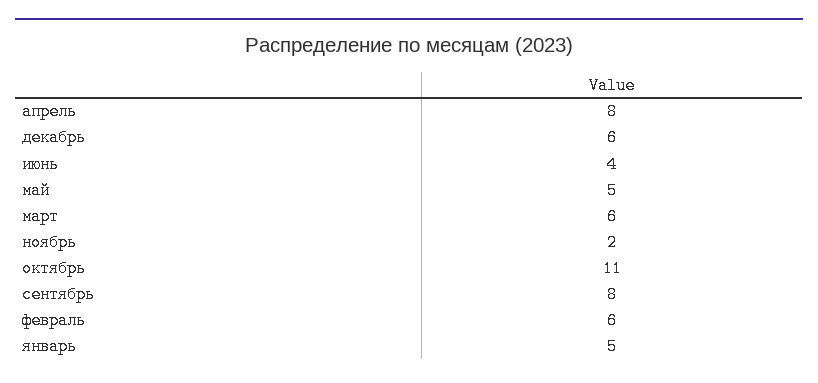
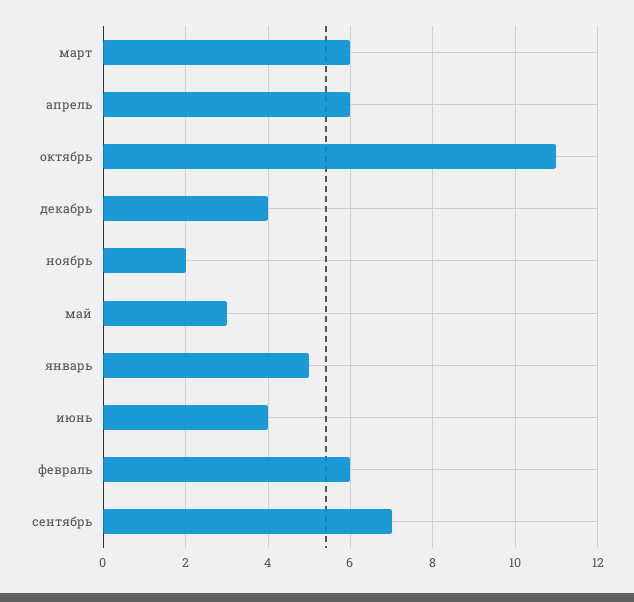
  {
-   "апрель": 8,
+   "апрель": 6,
-   "декабрь": 6,
+   "декабрь": 4,
    "июнь": 4,
-   "май": 5,
+   "май": 3,
    "март": 6,
    "ноябрь": 2,
    "октябрь": 11,
-   "сентябрь": 8,
+   "сентябрь": 7,
    "февраль": 6,
    "январь": 5
  }

